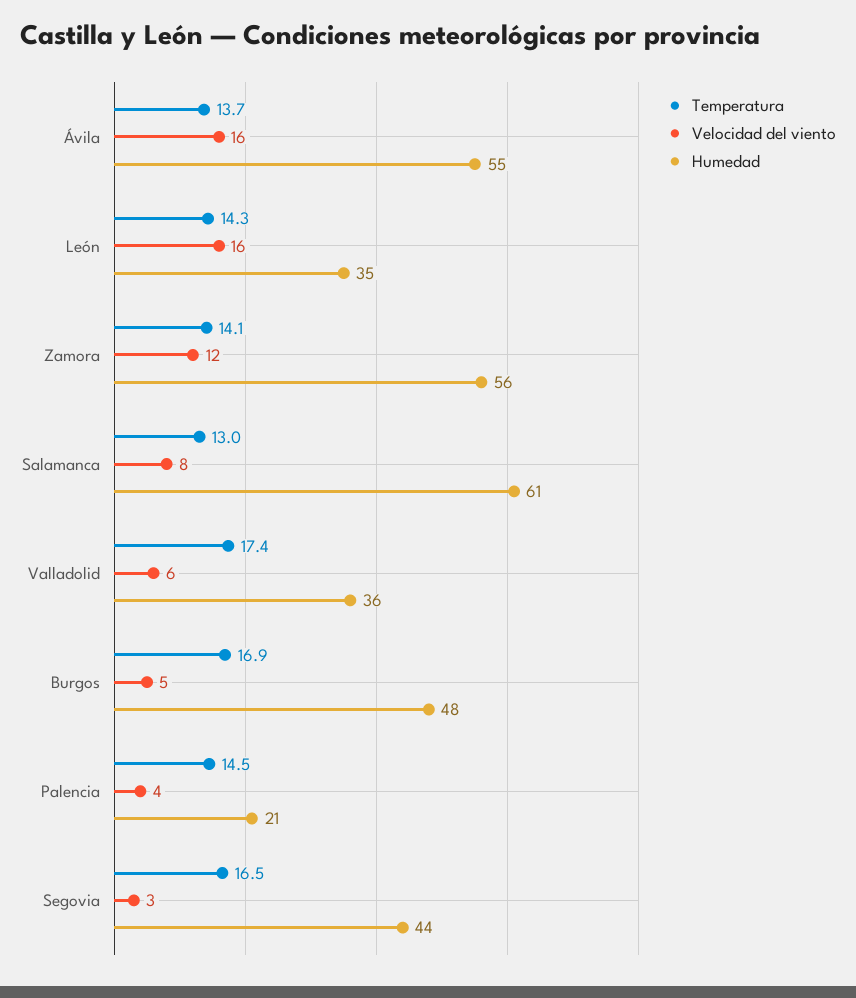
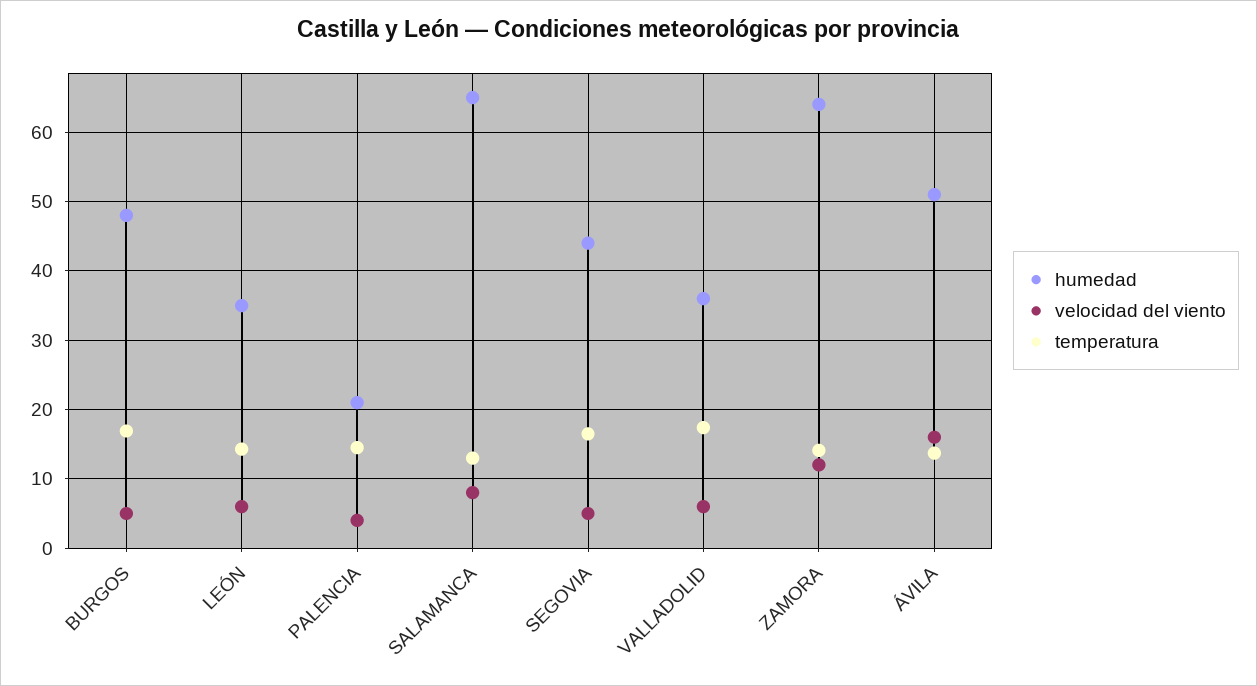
  {
    "Temperatura": {
      "Ávila": 13.7,
      "León": 14.3,
      "Zamora": 14.1,
      "Salamanca": 13,
      "Valladolid": 17.4,
      "Burgos": 16.9,
      "Palencia": 14.5,
      "Segovia": 16.5
    },
    "Velocidad del viento": {
      "Ávila": 16,
-     "León": 16,
+     "León": 6,
      "Zamora": 12,
      "Salamanca": 8,
      "Valladolid": 6,
      "Burgos": 5,
      "Palencia": 4,
-     "Segovia": 3
+     "Segovia": 5
    },
    "Humedad": {
-     "Ávila": 55,
+     "Ávila": 51,
      "León": 35,
-     "Zamora": 56,
+     "Zamora": 64,
-     "Salamanca": 61,
+     "Salamanca": 65,
      "Valladolid": 36,
      "Burgos": 48,
      "Palencia": 21,
      "Segovia": 44
    }
  }

